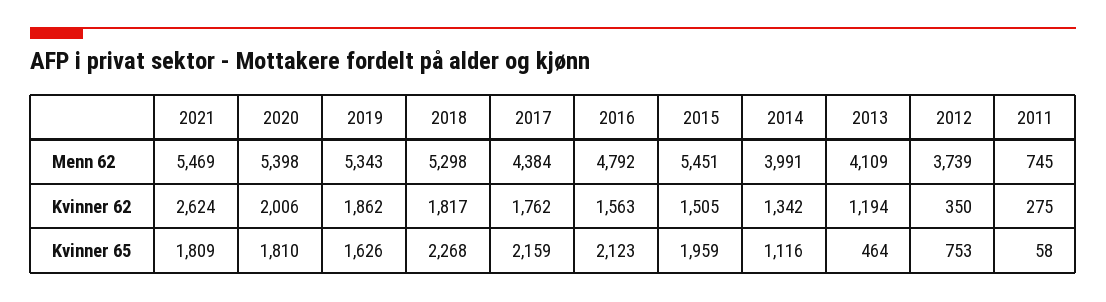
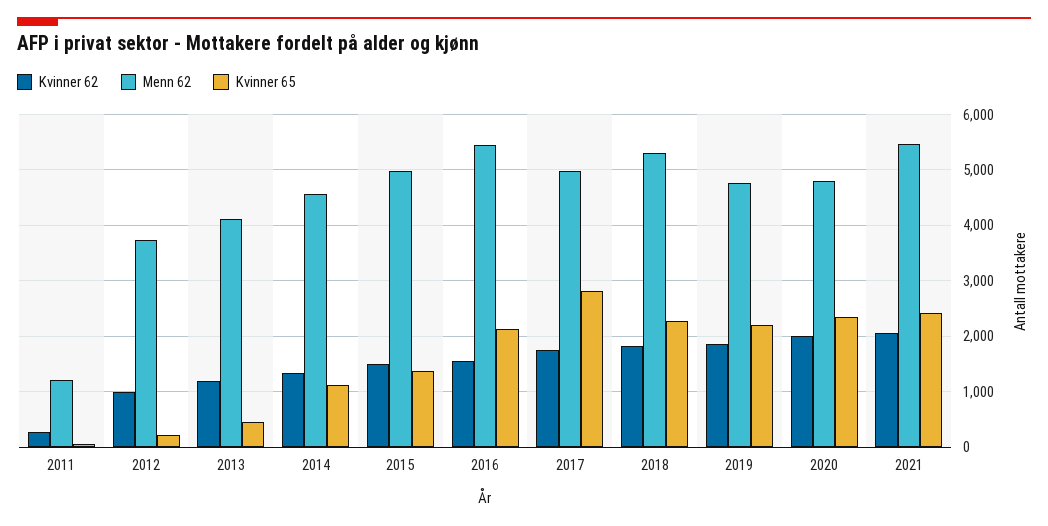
  {
    "Menn 62": {
      "2021": 5469,
-     "2020": 5398,
+     "2020": 4800,
-     "2019": 5343,
+     "2019": 4800,
      "2018": 5298,
-     "2017": 4384,
+     "2017": 5000,
-     "2016": 4792,
+     "2016": 5400,
-     "2015": 5451,
+     "2015": 5000,
-     "2014": 3991,
+     "2014": 4600,
      "2013": 4109,
      "2012": 3739,
-     "2011": 745
+     "2011": 1200
    },
    "Kvinner 62": {
-     "2021": 2624,
+     "2021": 2000,
      "2020": 2006,
      "2019": 1862,
      "2018": 1817,
      "2017": 1762,
      "2016": 1563,
      "2015": 1505,
      "2014": 1342,
      "2013": 1194,
-     "2012": 350,
+     "2012": 1000,
      "2011": 275
    },
    "Kvinner 65": {
-     "2021": 1809,
+     "2021": 2400,
-     "2020": 1810,
+     "2020": 2400,
-     "2019": 1626,
+     "2019": 2200,
      "2018": 2268,
-     "2017": 2159,
+     "2017": 2800,
      "2016": 2123,
-     "2015": 1959,
+     "2015": 1400,
      "2014": 1116,
      "2013": 464,
-     "2012": 753,
+     "2012": 200,
      "2011": 58
    }
  }

